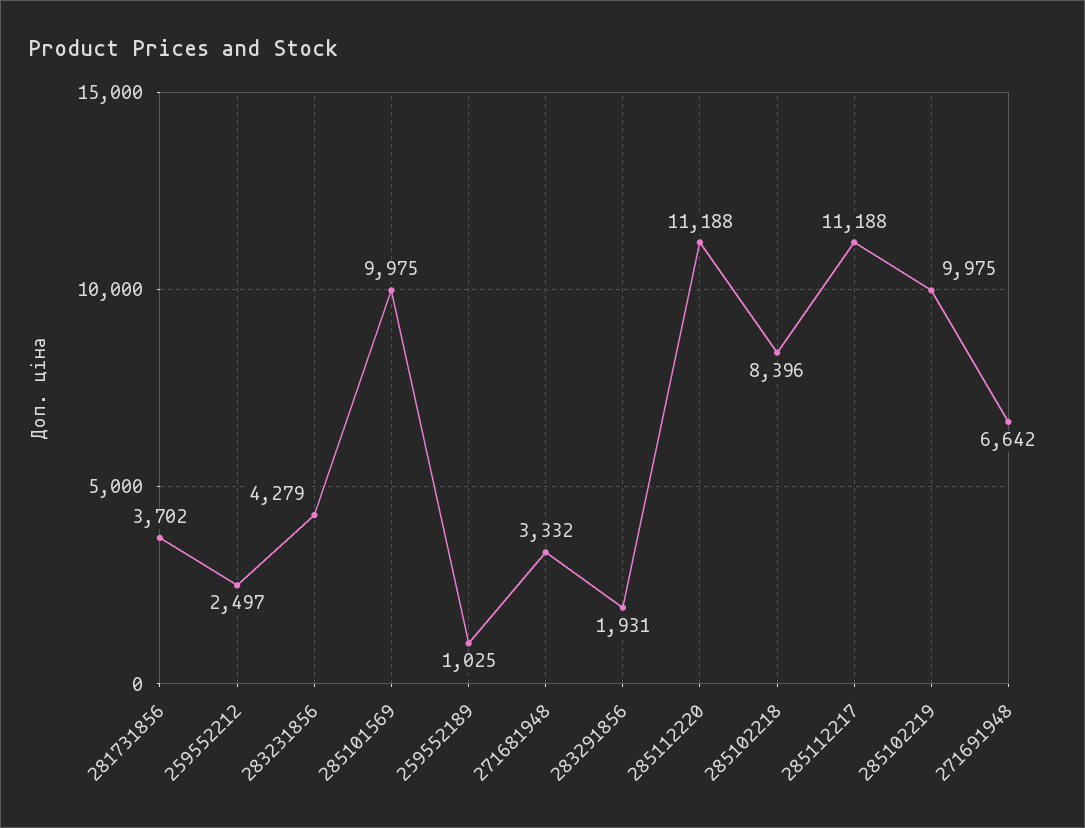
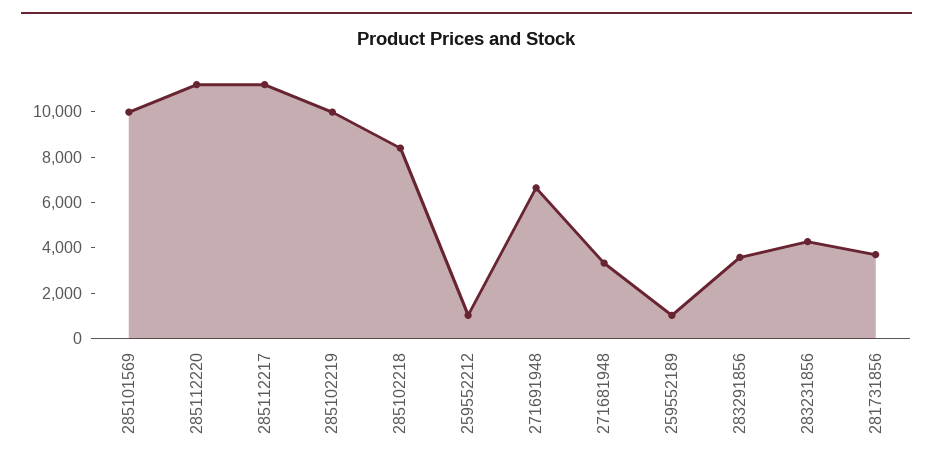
  {
    "281731856": 3702,
-   "259552212": 2497,
+   "259552212": 1000,
    "283231856": 4279,
    "285101569": 9975,
    "259552189": 1025,
    "271681948": 3332,
-   "283291856": 1931,
+   "283291856": 3500,
    "285112220": 11188,
    "285102218": 8396,
    "285112217": 11188,
    "285102219": 9975,
    "271691948": 6642
  }

